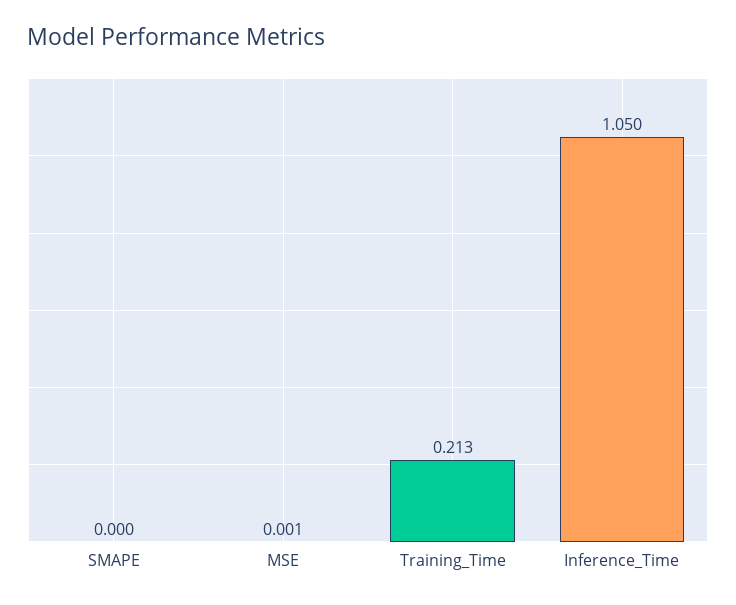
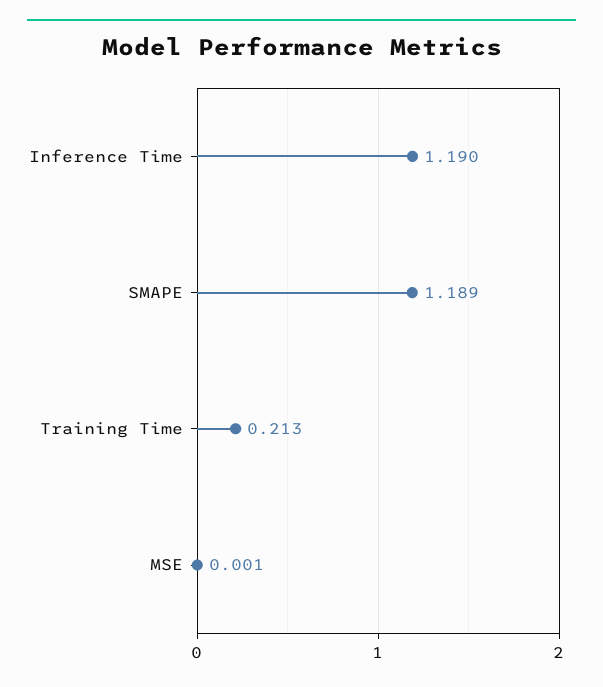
  {
-   "SMAPE": 0,
+   "SMAPE": 1.189,
    "MSE": 0.001,
    "Training_Time": 0.213,
-   "Inference_Time": 1.05
+   "Inference_Time": 1.19
  }

